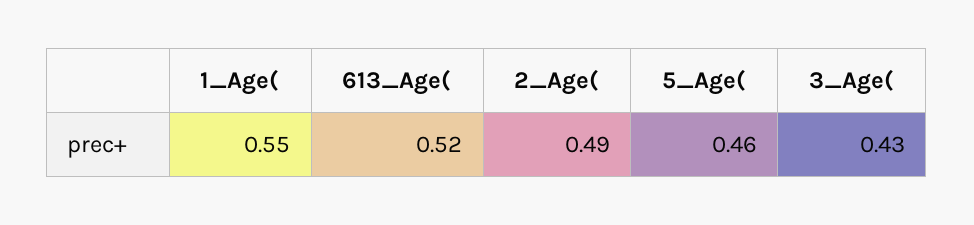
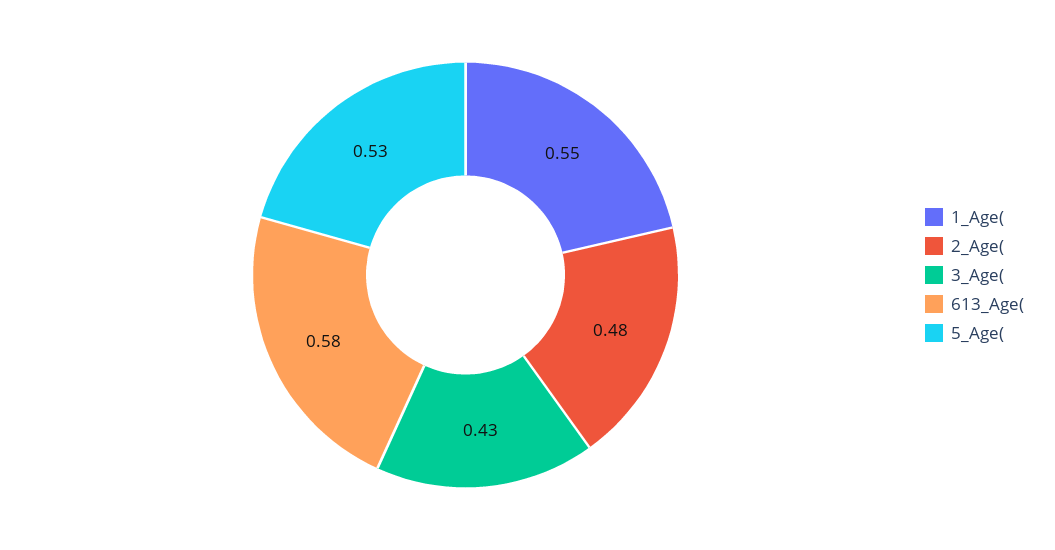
  {
    "1_Age(": 0.55,
-   "613_Age(": 0.52,
+   "613_Age(": 0.58,
-   "2_Age(": 0.49,
+   "2_Age(": 0.48,
-   "5_Age(": 0.46,
+   "5_Age(": 0.53,
    "3_Age(": 0.43
  }

